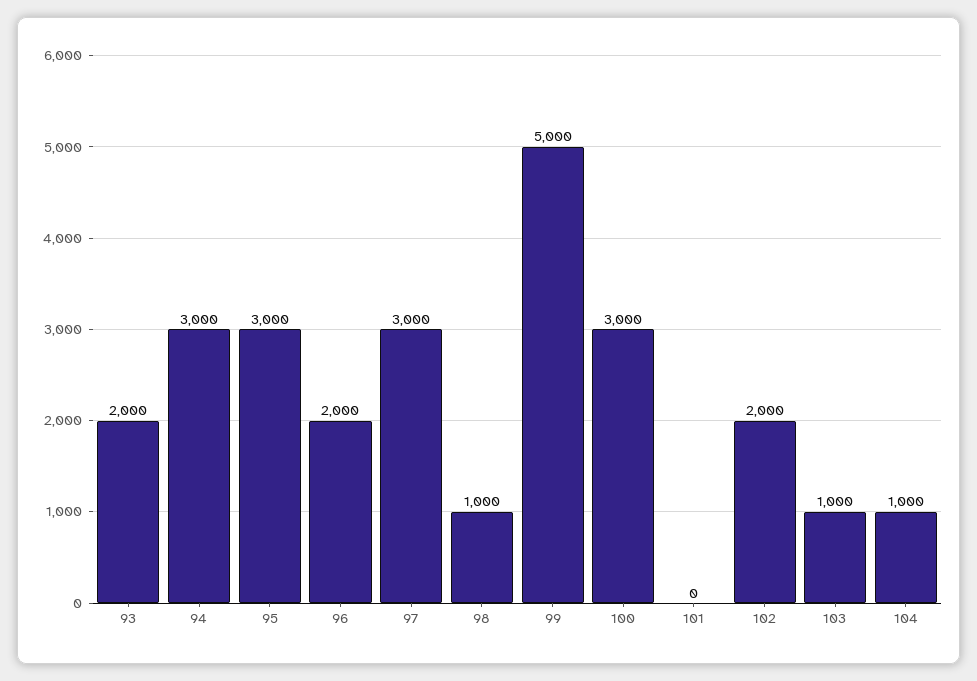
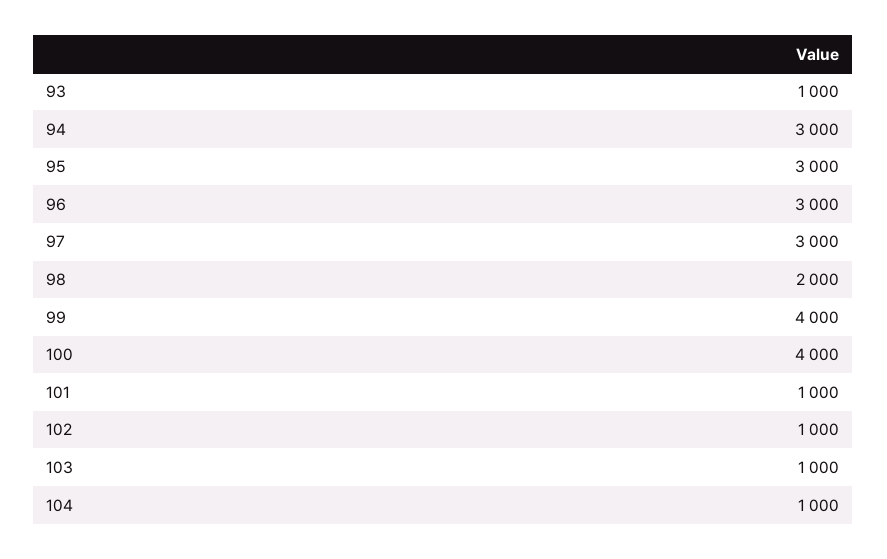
  {
-   "93": 2000,
+   "93": 1000,
    "94": 3000,
    "95": 3000,
-   "96": 2000,
+   "96": 3000,
    "97": 3000,
-   "98": 1000,
+   "98": 2000,
-   "99": 5000,
+   "99": 4000,
-   "100": 3000,
+   "100": 4000,
-   "101": 0,
+   "101": 1000,
-   "102": 2000,
+   "102": 1000,
    "103": 1000,
    "104": 1000
  }

